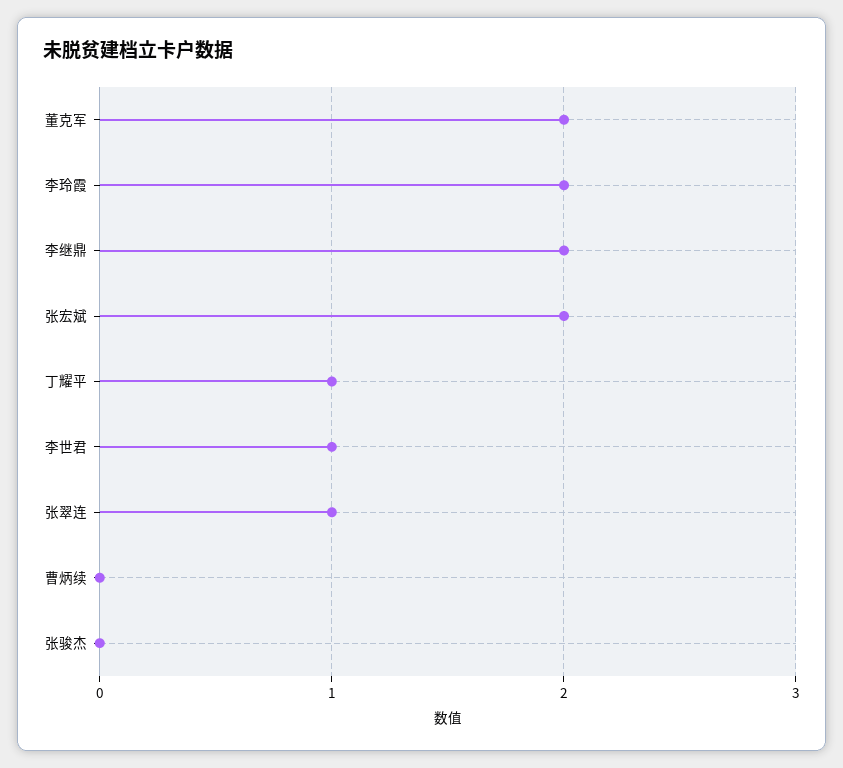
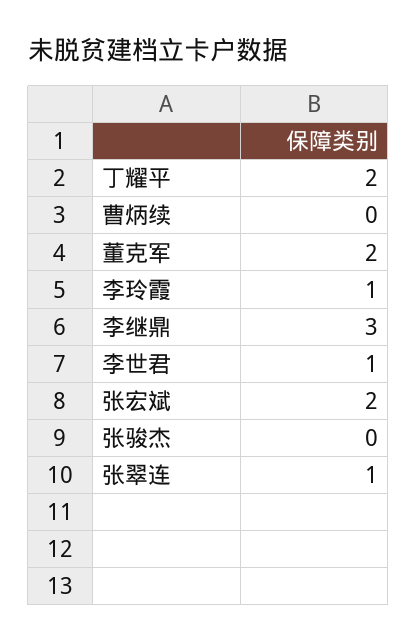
  {
    "董克军": 2,
-   "李玲霞": 2,
+   "李玲霞": 1,
-   "李继鼎": 2,
+   "李继鼎": 3,
    "张宏斌": 2,
-   "丁耀平": 1,
+   "丁耀平": 2,
    "李世君": 1,
    "张翠连": 1,
    "曹炳续": 0,
    "张骏杰": 0
  }

